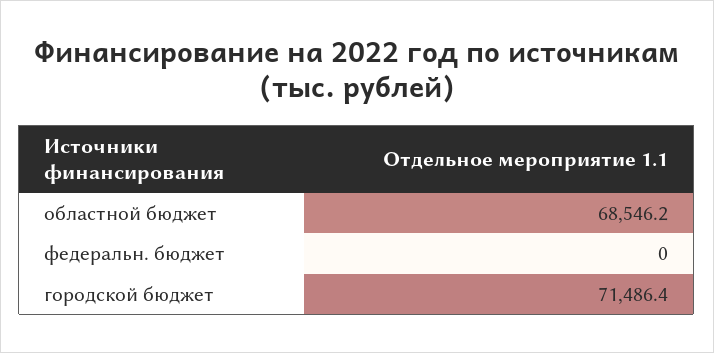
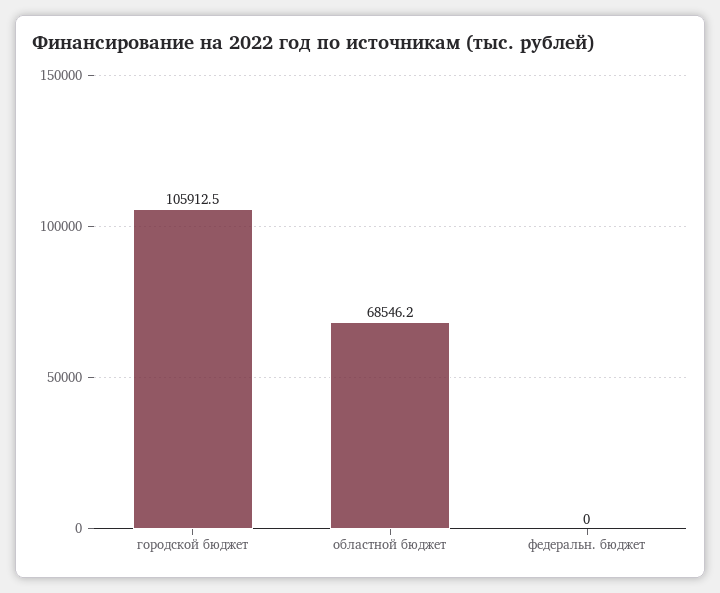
  {
    "областной бюджет": 68546.2,
    "федеральн. бюджет": 0,
-   "городской бюджет": 71486.4
+   "городской бюджет": 105912.5
  }

